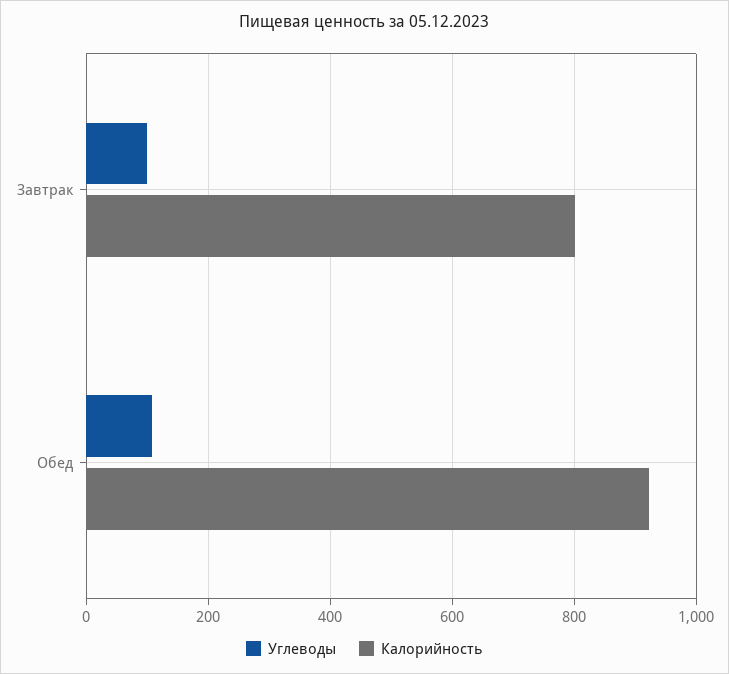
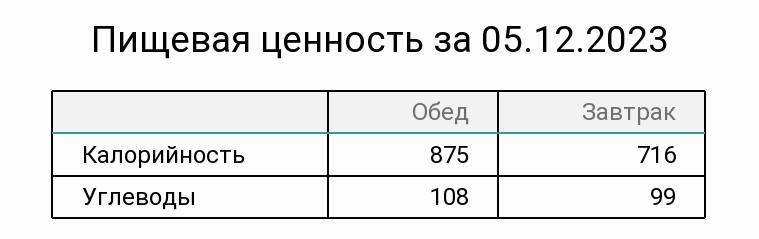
  {
    "Углеводы": {
      "Завтрак": 99,
      "Обед": 108
    },
    "Калорийность": {
-     "Завтрак": 800,
+     "Завтрак": 716,
-     "Обед": 920
+     "Обед": 875
    }
  }

